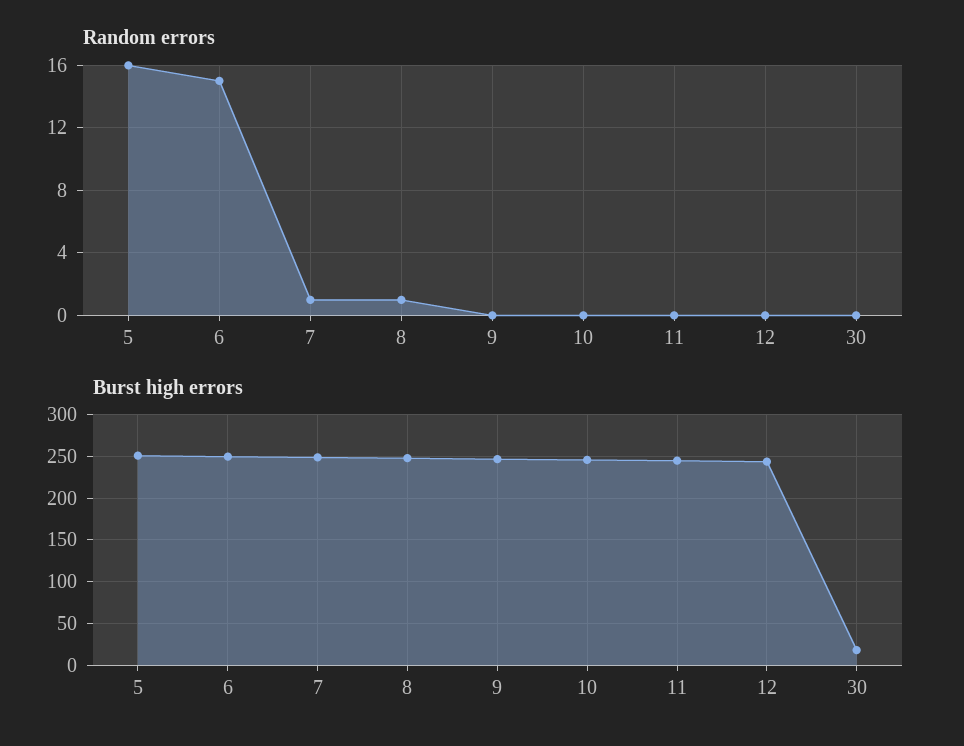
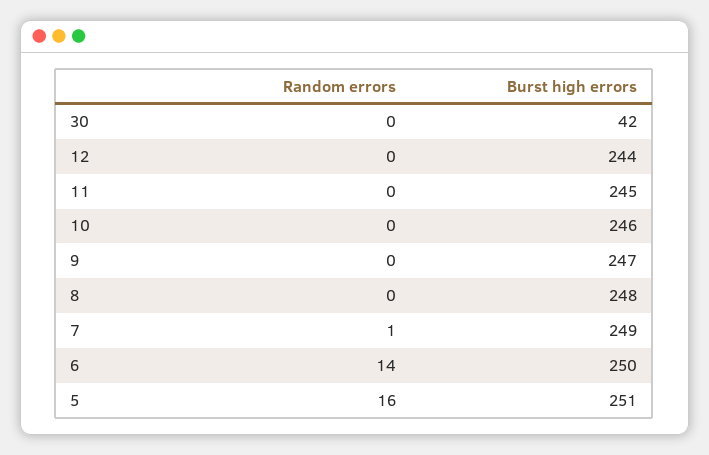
  {
    "Random errors": {
      "5": 16,
-     "6": 15,
+     "6": 14,
      "7": 1,
-     "8": 1,
+     "8": 0,
      "9": 0,
      "10": 0,
      "11": 0,
      "12": 0,
      "30": 0
    },
    "Burst high errors": {
      "5": 251,
      "6": 250,
      "7": 249,
      "8": 248,
      "9": 247,
      "10": 246,
      "11": 245,
      "12": 244,
-     "30": 20
+     "30": 42
    }
  }

